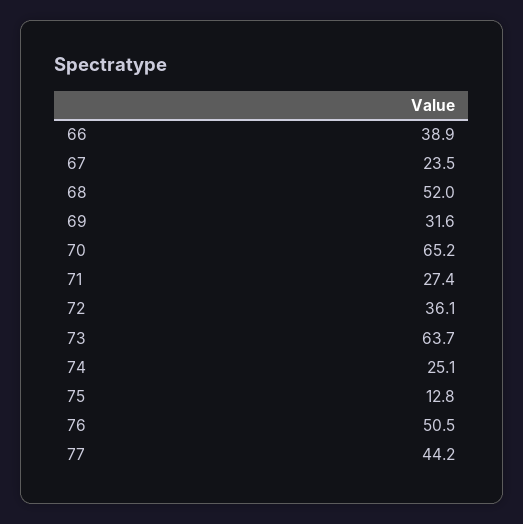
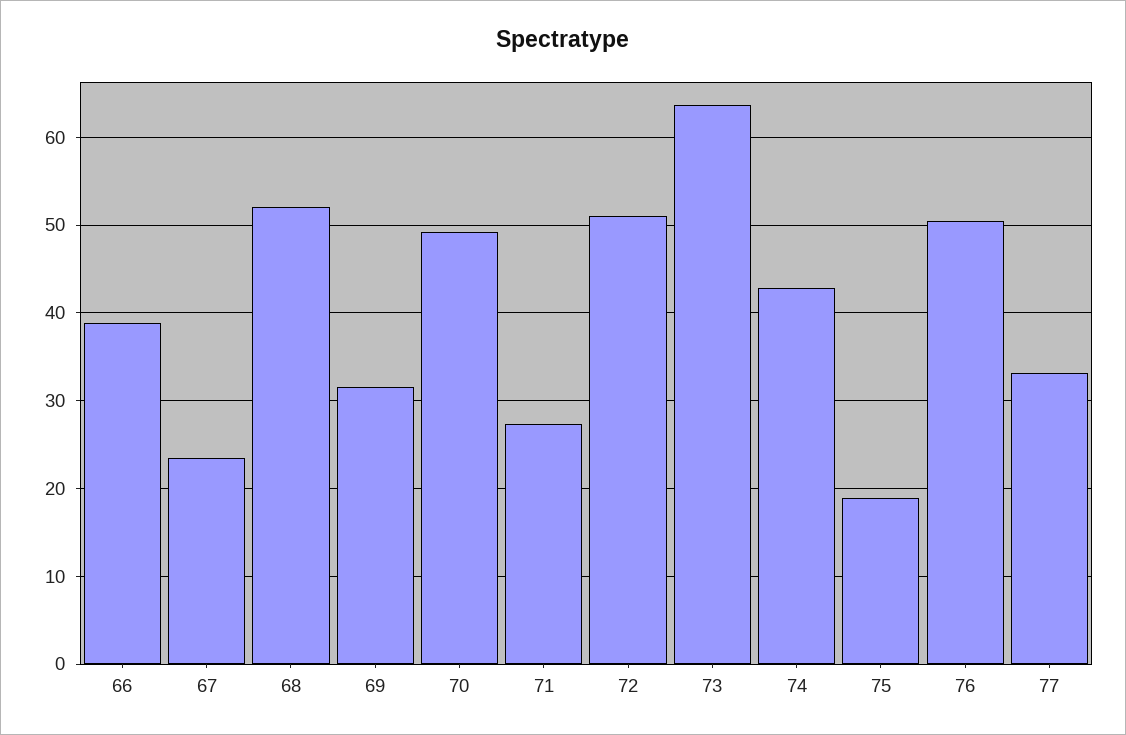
  {
    "66": 38.9,
    "67": 23.5,
    "68": 52,
    "69": 31.6,
-   "70": 65.2,
+   "70": 49,
    "71": 27.4,
-   "72": 36.1,
+   "72": 51,
    "73": 63.7,
-   "74": 25.1,
+   "74": 43,
-   "75": 12.8,
+   "75": 19,
    "76": 50.5,
-   "77": 44.2
+   "77": 33
  }

